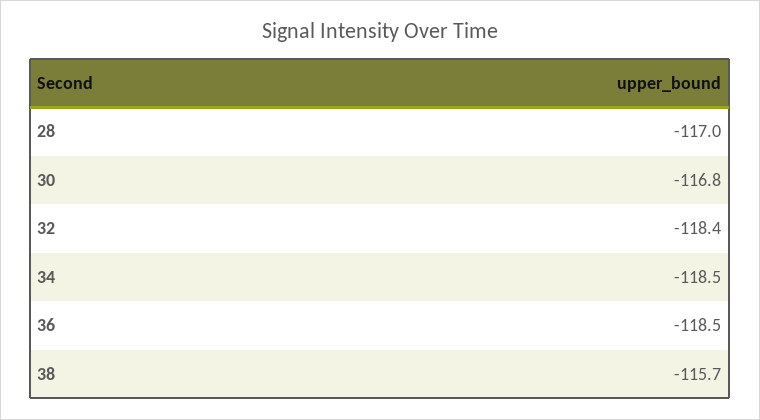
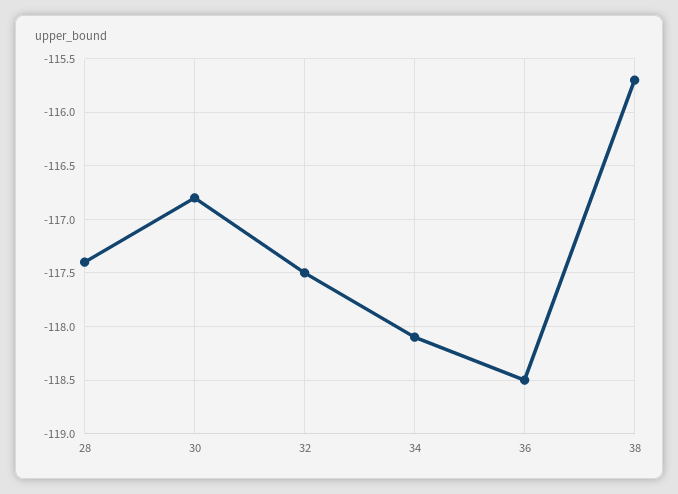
  {
-   "28": -117,
+   "28": -117.4,
    "30": -116.8,
-   "32": -118.4,
+   "32": -117.5,
-   "34": -118.5,
+   "34": -118.1,
    "36": -118.5,
    "38": -115.7
  }

